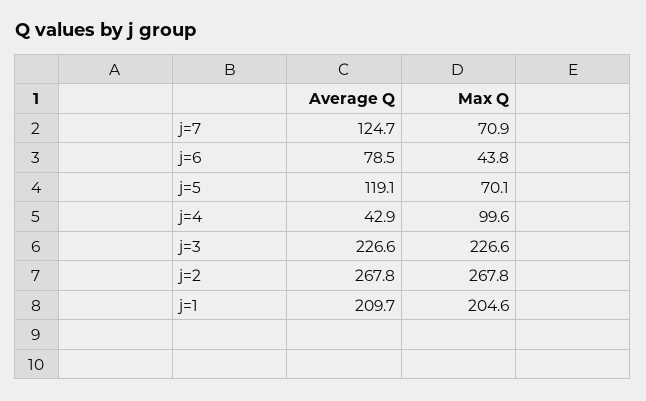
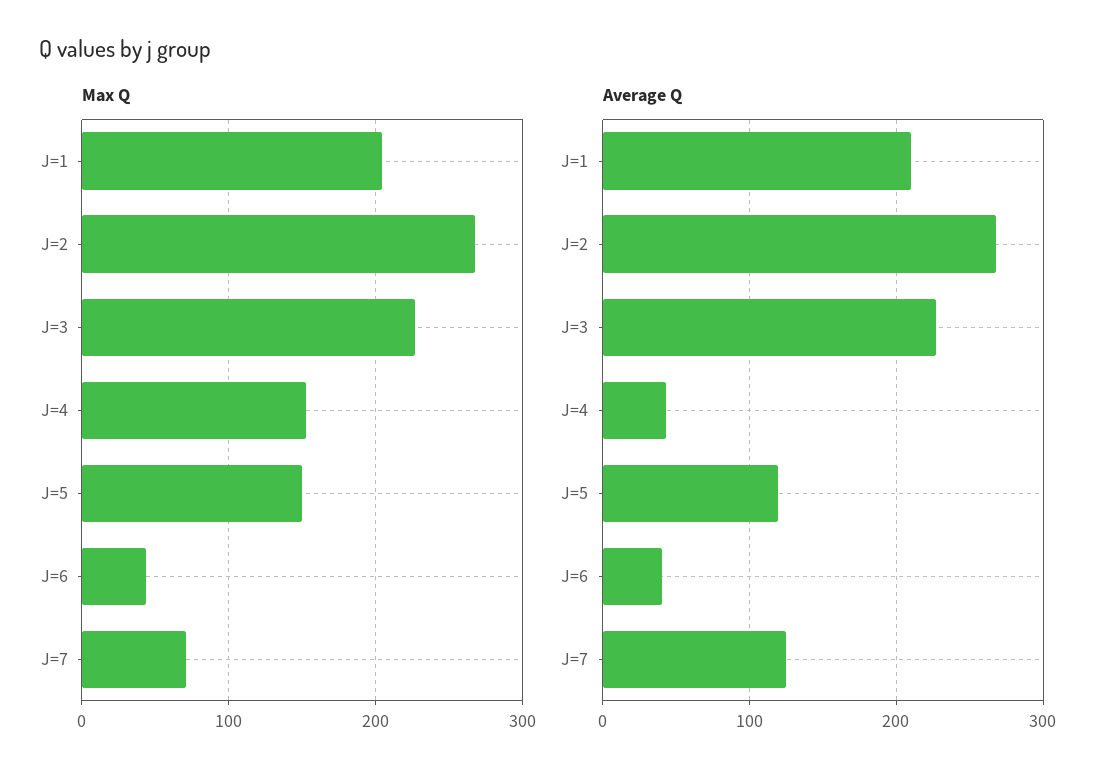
  {
    "Average Q": {
      "j=7": 124.7,
-     "j=6": 78.5,
+     "j=6": 40,
      "j=5": 119.1,
      "j=4": 42.9,
      "j=3": 226.6,
      "j=2": 267.8,
      "j=1": 209.7
    },
    "Max Q": {
      "j=7": 70.9,
      "j=6": 43.8,
-     "j=5": 70.1,
+     "j=5": 150,
-     "j=4": 99.6,
+     "j=4": 150,
      "j=3": 226.6,
      "j=2": 267.8,
      "j=1": 204.6
    }
  }

